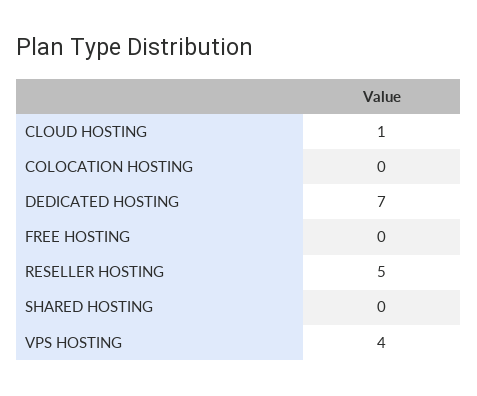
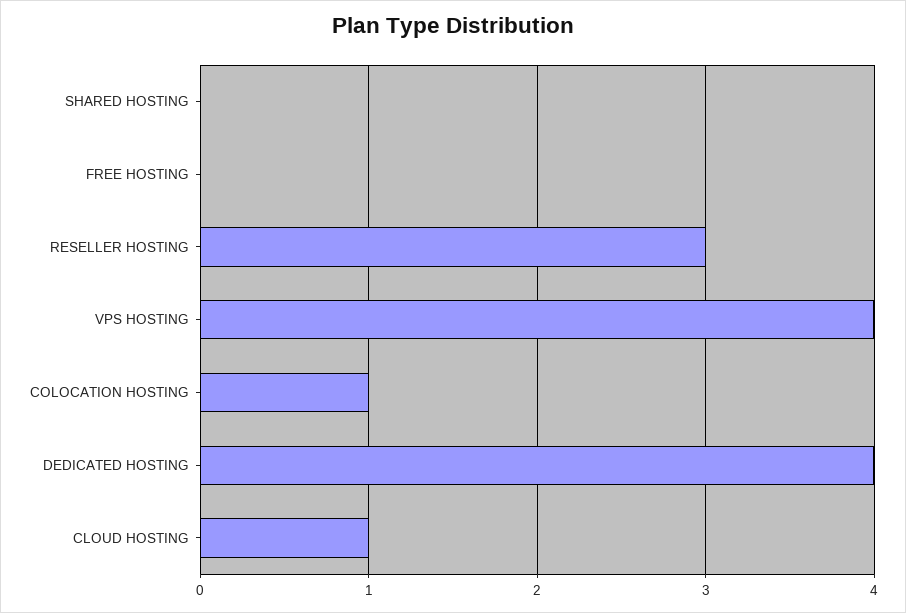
  {
    "CLOUD HOSTING": 1,
-   "COLOCATION HOSTING": 0,
+   "COLOCATION HOSTING": 1,
-   "DEDICATED HOSTING": 7,
+   "DEDICATED HOSTING": 4,
    "FREE HOSTING": 0,
-   "RESELLER HOSTING": 5,
+   "RESELLER HOSTING": 3,
    "SHARED HOSTING": 0,
    "VPS HOSTING": 4
  }

